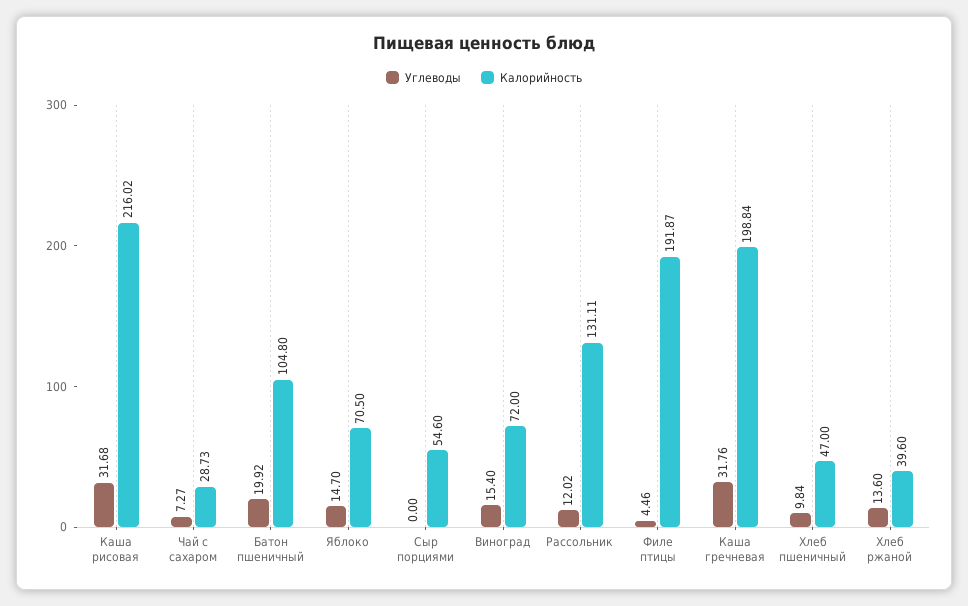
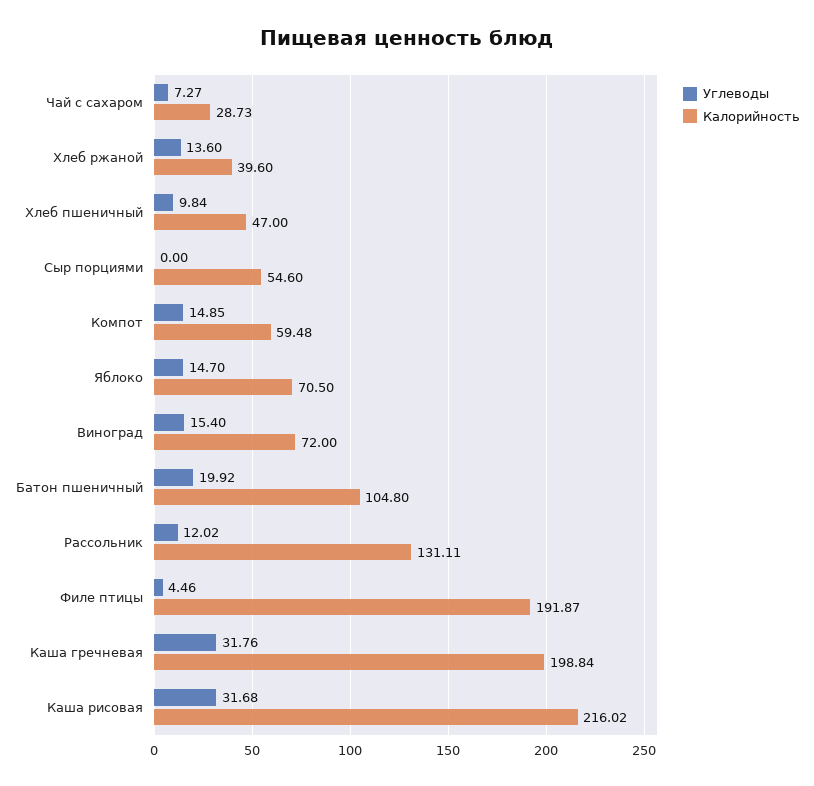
  {
    "Углеводы": {
      "Каша рисовая": 31.68,
      "Чай с сахаром": 7.27,
      "Батон пшеничный": 19.92,
      "Яблоко": 14.7,
      "Сыр порциями": 0,
      "Виноград": 15.4,
      "Рассольник": 12.02,
      "Филе птицы": 4.46,
      "Каша гречневая": 31.76,
      "Хлеб пшеничный": 9.84,
-     "Хлеб ржаной": 13.6
+     "Хлеб ржаной": 13.6,
+     "Компот": 14.85
    },
    "Калорийность": {
      "Каша рисовая": 216.02,
      "Чай с сахаром": 28.73,
      "Батон пшеничный": 104.8,
      "Яблоко": 70.5,
      "Сыр порциями": 54.6,
      "Виноград": 72,
      "Рассольник": 131.11,
      "Филе птицы": 191.87,
      "Каша гречневая": 198.84,
      "Хлеб пшеничный": 47,
-     "Хлеб ржаной": 39.6
+     "Хлеб ржаной": 39.6,
+     "Компот": 59.48
    }
  }

